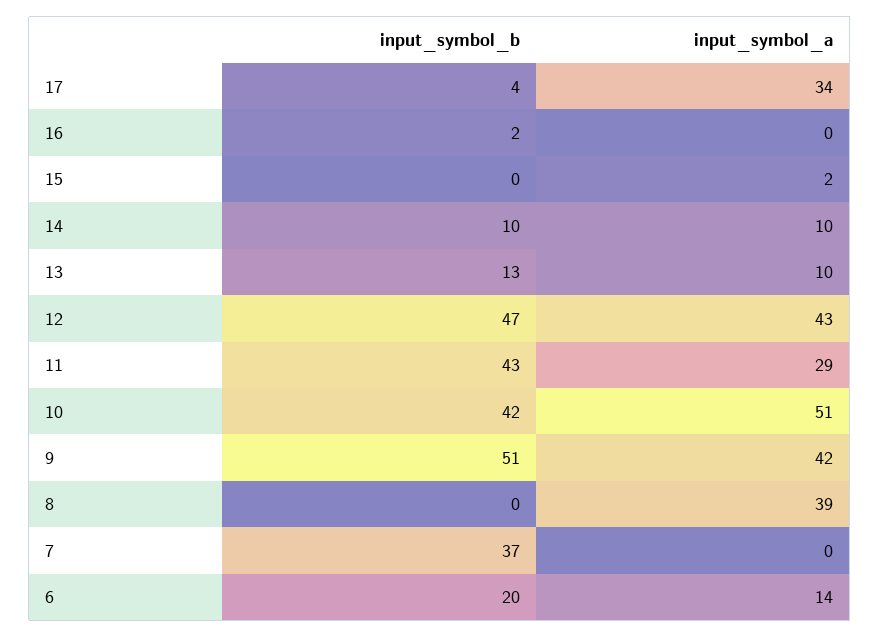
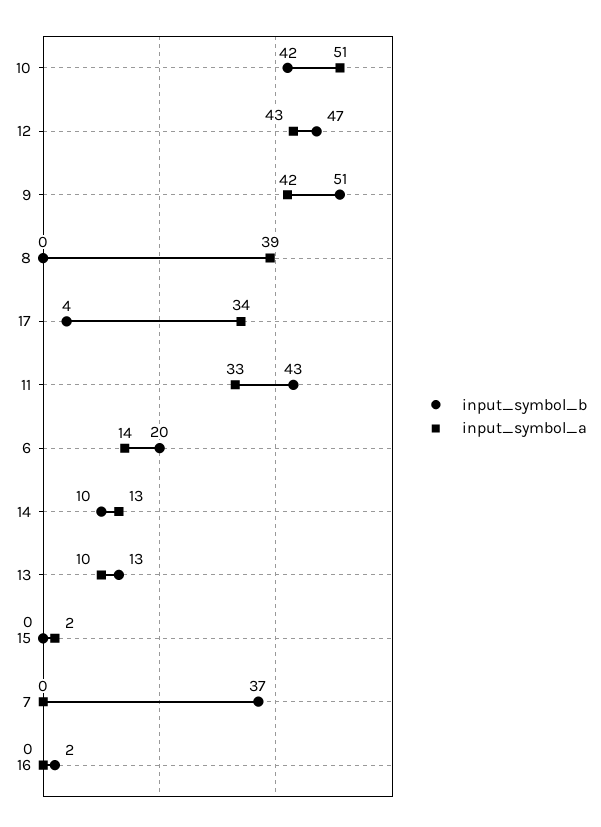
  {
    "input_symbol_b": {
      "17": 4,
      "16": 2,
      "15": 0,
      "14": 10,
      "13": 13,
      "12": 47,
      "11": 43,
      "10": 42,
      "9": 51,
      "8": 0,
      "7": 37,
      "6": 20
    },
    "input_symbol_a": {
      "17": 34,
      "16": 0,
      "15": 2,
-     "14": 10,
+     "14": 13,
      "13": 10,
      "12": 43,
-     "11": 29,
+     "11": 33,
      "10": 51,
      "9": 42,
      "8": 39,
      "7": 0,
      "6": 14
    }
  }

